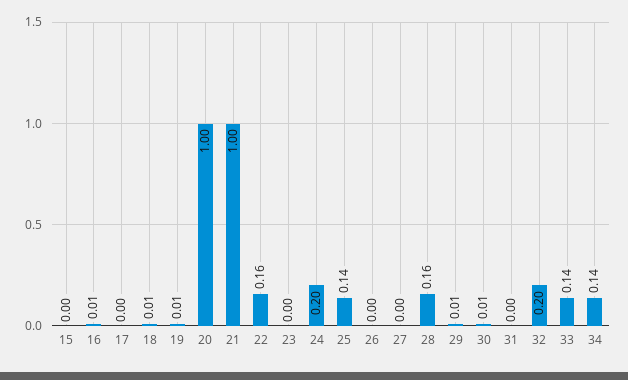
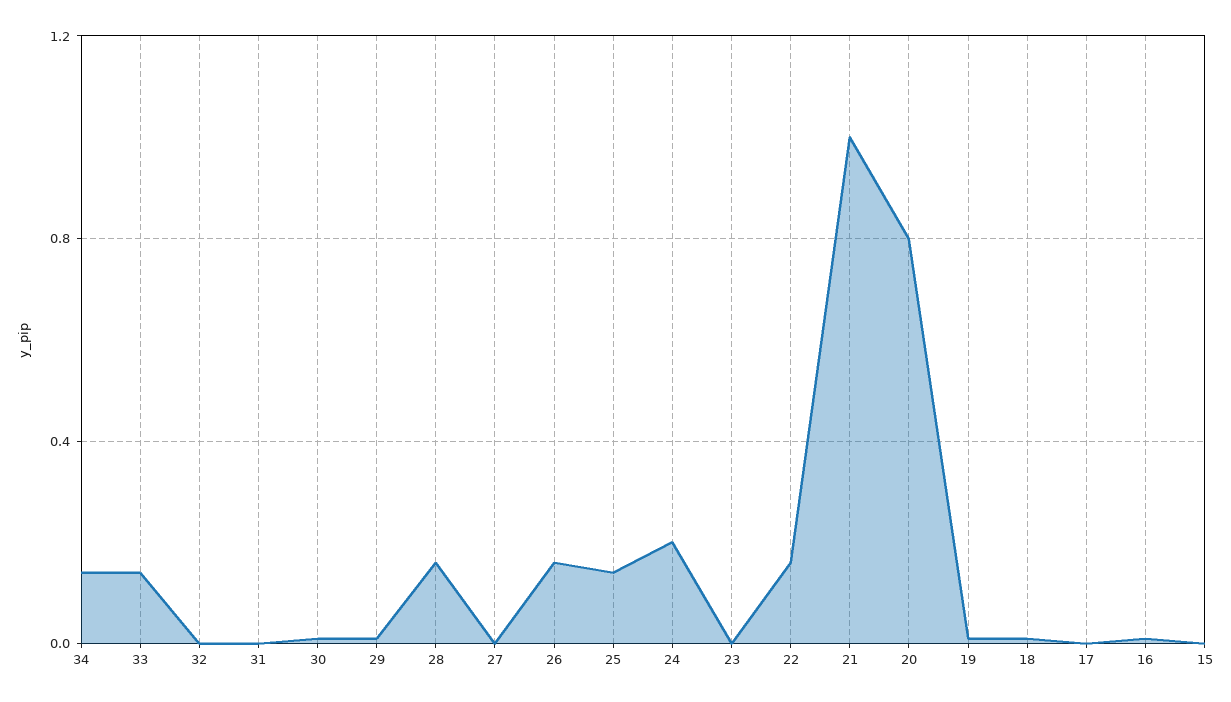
  {
    "15": 0,
    "16": 0.01,
    "17": 0,
    "18": 0.01,
    "19": 0.01,
-   "20": 1,
+   "20": 0.8,
    "21": 1,
    "22": 0.16,
    "23": 0,
    "24": 0.2,
    "25": 0.14,
-   "26": 0,
+   "26": 0.15,
    "27": 0,
    "28": 0.16,
    "29": 0.01,
    "30": 0.01,
    "31": 0,
-   "32": 0.2,
+   "32": 0,
    "33": 0.14,
    "34": 0.14
  }

